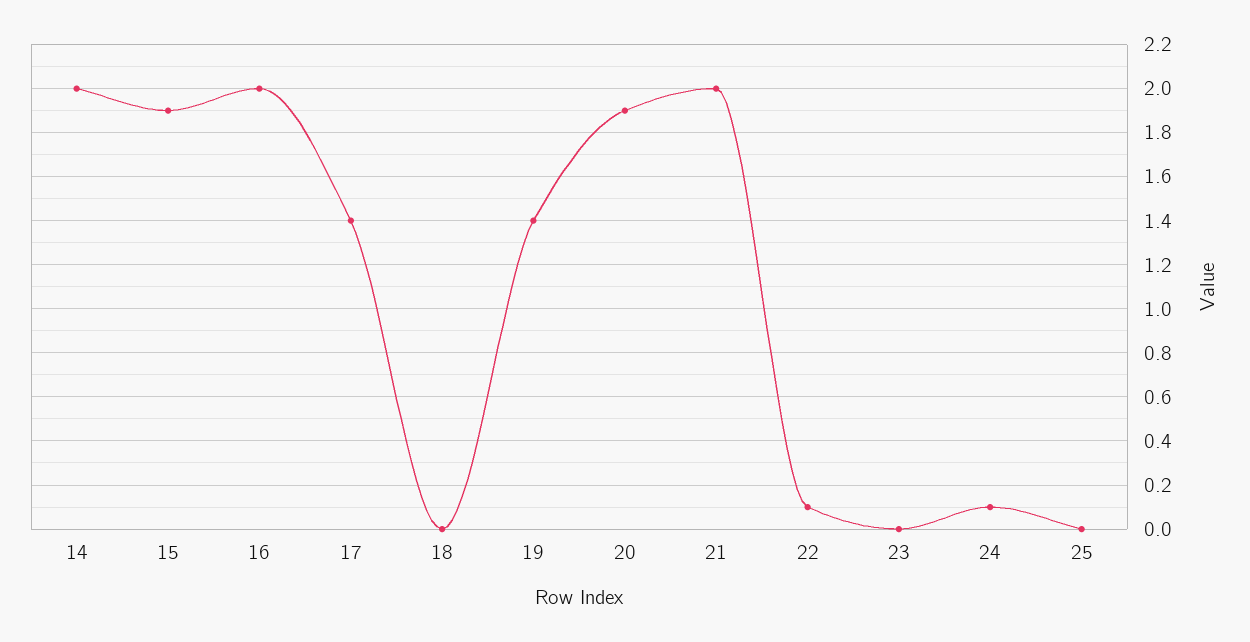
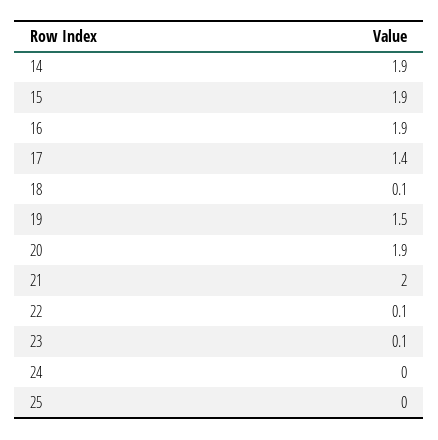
  {
-   "14": 2,
+   "14": 1.9,
    "15": 1.9,
-   "16": 2,
+   "16": 1.9,
    "17": 1.4,
-   "18": 0,
+   "18": 0.1,
-   "19": 1.4,
+   "19": 1.5,
    "20": 1.9,
    "21": 2,
    "22": 0.1,
-   "23": 0,
+   "23": 0.1,
-   "24": 0.1,
+   "24": 0,
    "25": 0
  }

